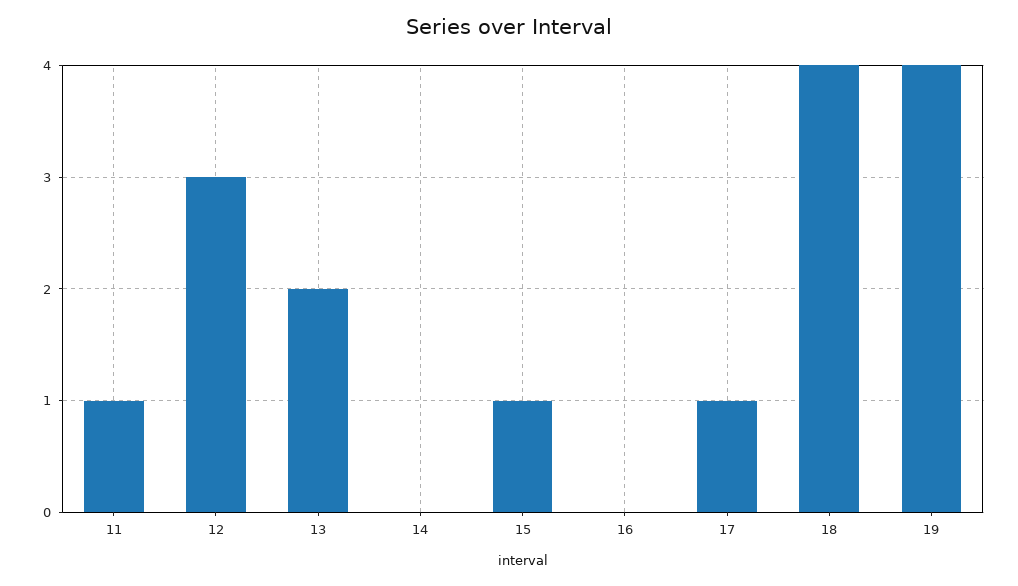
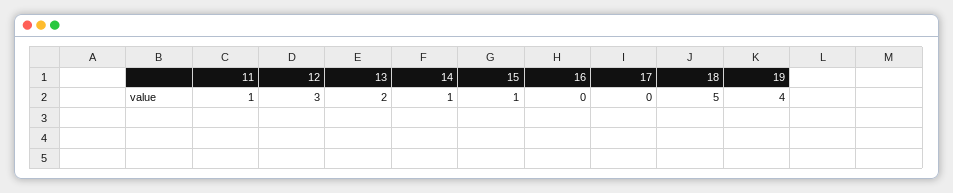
  {
    "11": 1,
    "12": 3,
    "13": 2,
-   "14": 0,
+   "14": 1,
    "15": 1,
    "16": 0,
-   "17": 1,
+   "17": 0,
-   "18": 4,
+   "18": 5,
    "19": 4
  }

